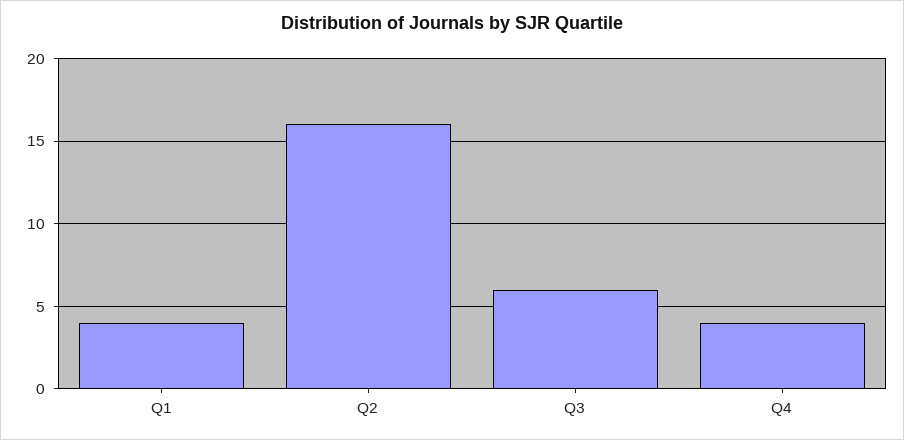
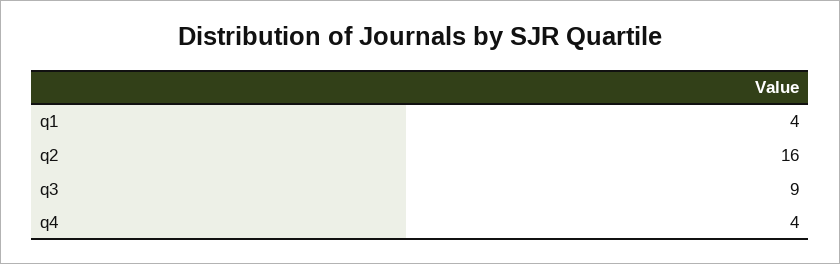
  {
    "Q1": 4,
    "Q2": 16,
-   "Q3": 6,
+   "Q3": 9,
    "Q4": 4
  }

